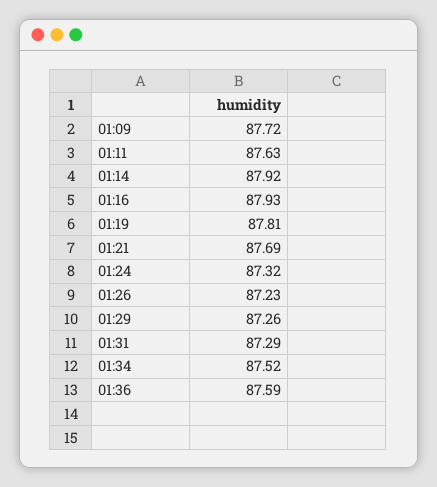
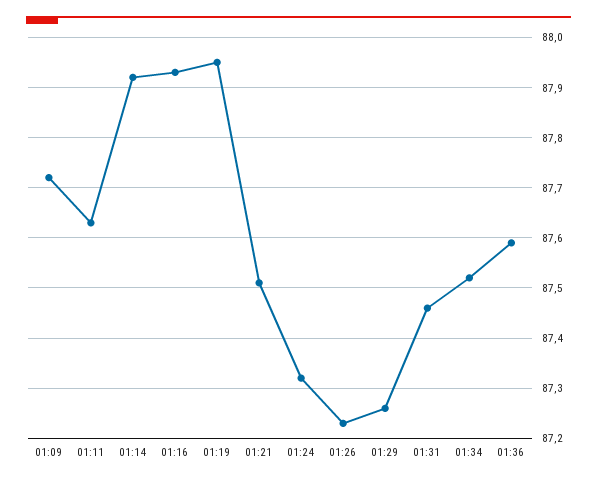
  {
    "01:09": 87.72,
    "01:11": 87.63,
    "01:14": 87.92,
    "01:16": 87.93,
-   "01:19": 87.81,
+   "01:19": 87.95,
-   "01:21": 87.69,
+   "01:21": 87.5,
    "01:24": 87.32,
    "01:26": 87.23,
    "01:29": 87.26,
-   "01:31": 87.29,
+   "01:31": 87.45,
    "01:34": 87.52,
    "01:36": 87.59
  }

